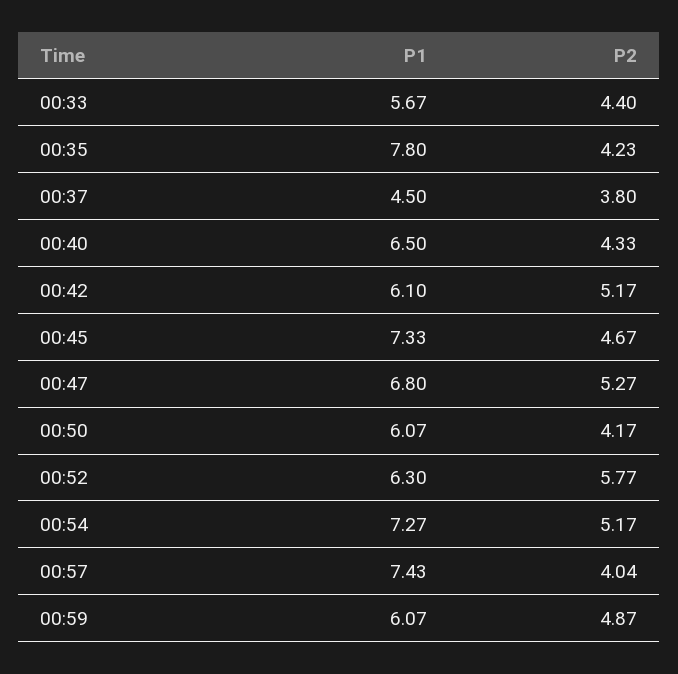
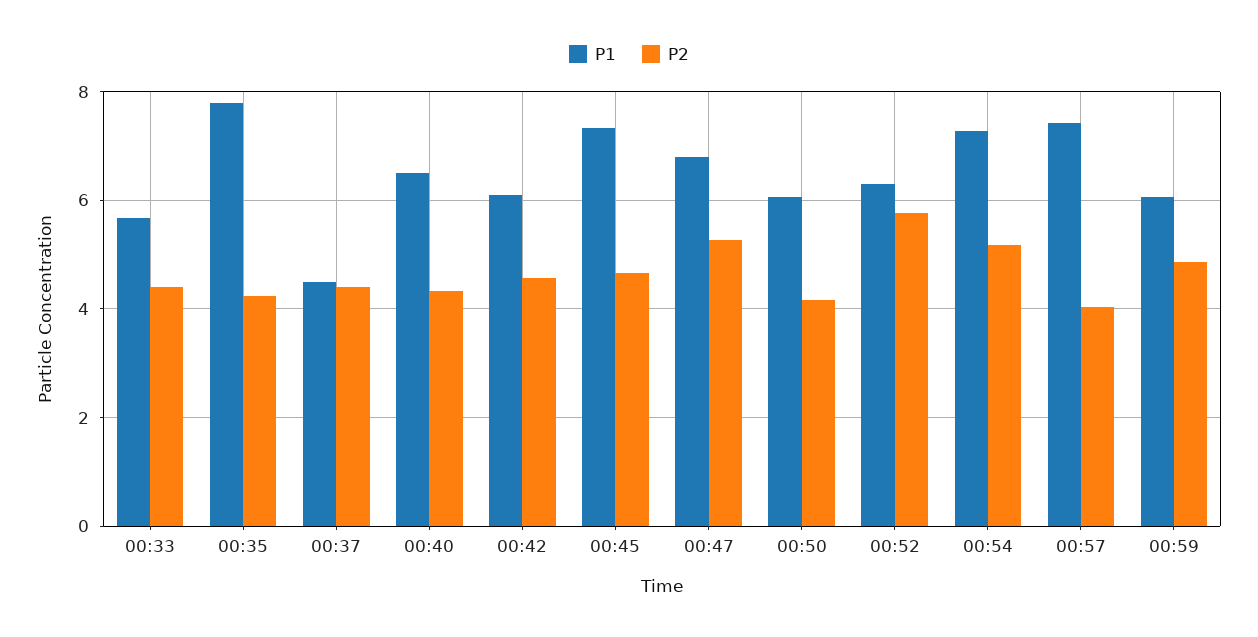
  {
    "P1": {
      "00:33": 5.67,
      "00:35": 7.8,
      "00:37": 4.5,
      "00:40": 6.5,
      "00:42": 6.1,
      "00:45": 7.33,
      "00:47": 6.8,
      "00:50": 6.07,
      "00:52": 6.3,
      "00:54": 7.27,
      "00:57": 7.43,
      "00:59": 6.07
    },
    "P2": {
      "00:33": 4.4,
      "00:35": 4.23,
-     "00:37": 3.8,
+     "00:37": 4.4,
      "00:40": 4.33,
-     "00:42": 5.17,
+     "00:42": 4.6,
      "00:45": 4.67,
      "00:47": 5.27,
      "00:50": 4.17,
      "00:52": 5.77,
      "00:54": 5.17,
      "00:57": 4.04,
      "00:59": 4.87
    }
  }

